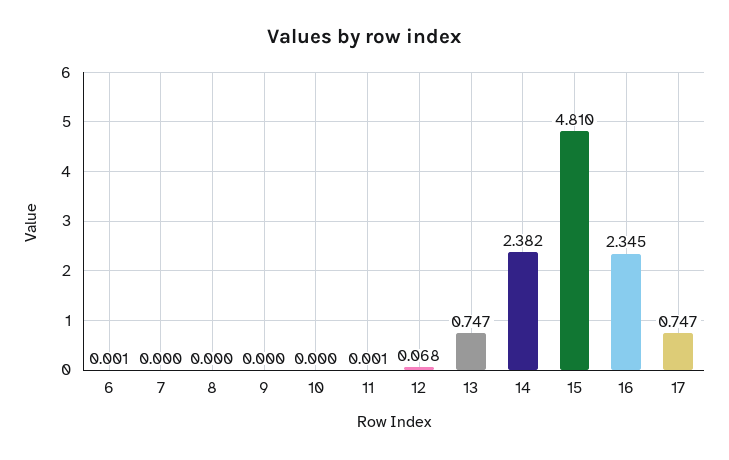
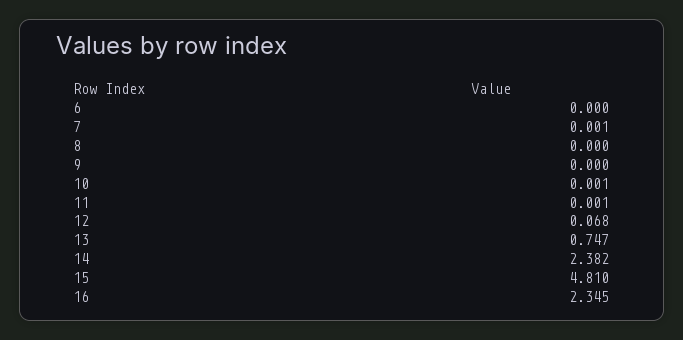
  {
-   "6": 0.001,
+   "6": 0,
-   "7": 0,
+   "7": 0.001,
    "8": 0,
    "9": 0,
-   "10": 0,
+   "10": 0.001,
    "11": 0.001,
    "12": 0.068,
    "13": 0.747,
    "14": 2.382,
    "15": 4.81,
-   "16": 2.345,
+   "16": 2.345
-   "17": 0.747
  }

